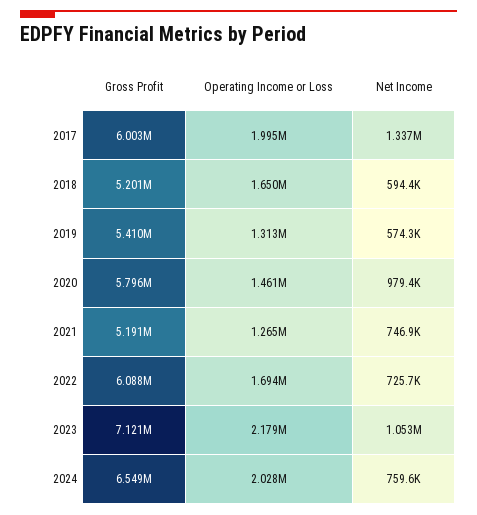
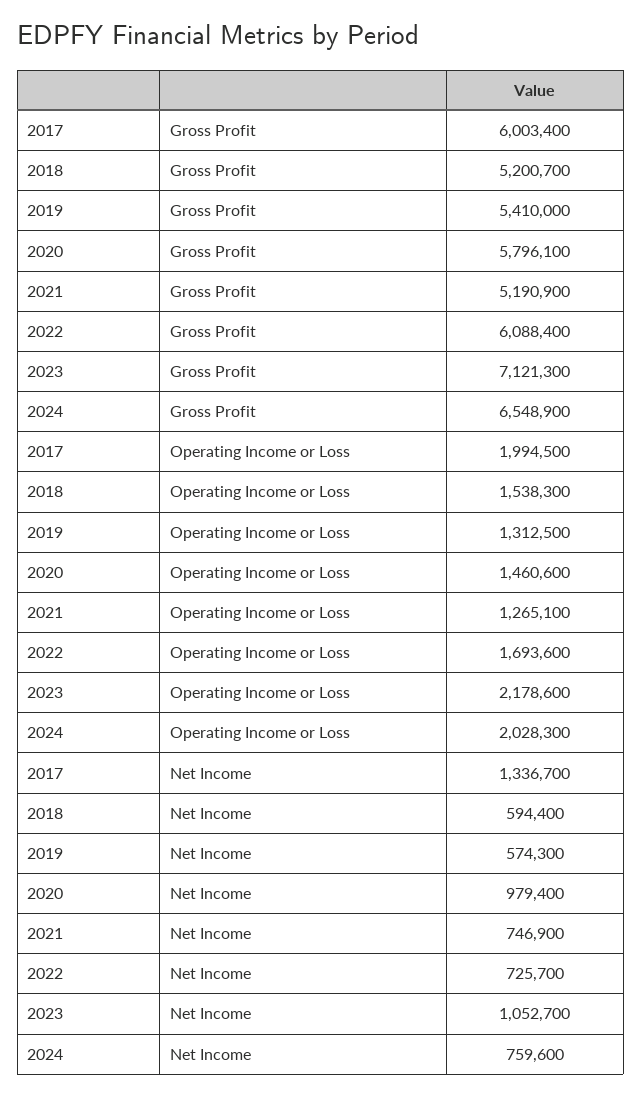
  {
    "Gross Profit": {
      "2017": 6003400,
      "2018": 5200700,
      "2019": 5410000,
      "2020": 5796100,
      "2021": 5190900,
      "2022": 6088400,
      "2023": 7121300,
      "2024": 6548900
    },
    "Operating Income or Loss": {
      "2017": 1994500,
-     "2018": 1650000,
+     "2018": 1538300,
      "2019": 1312500,
      "2020": 1460600,
      "2021": 1265100,
      "2022": 1693600,
      "2023": 2178600,
      "2024": 2028300
    },
    "Net Income": {
      "2017": 1336700,
      "2018": 594400,
      "2019": 574300,
      "2020": 979400,
      "2021": 746900,
      "2022": 725700,
      "2023": 1052700,
      "2024": 759600
    }
  }

